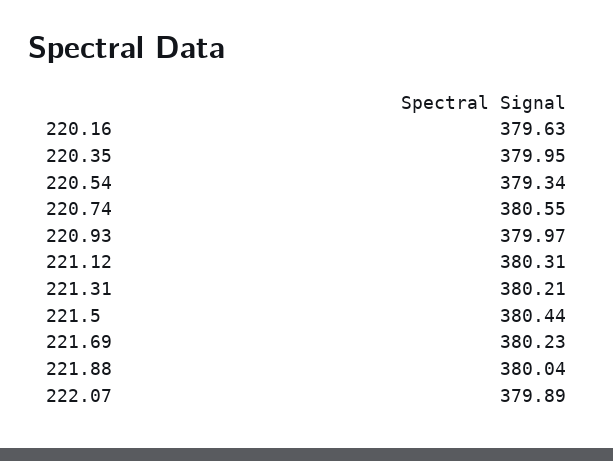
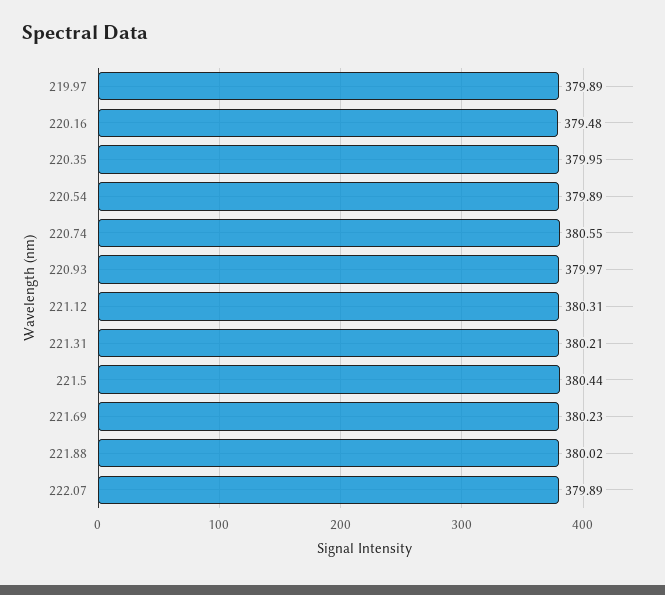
  {
-   "220.16": 379.63,
+   "220.16": 379.48,
    "220.35": 379.95,
-   "220.54": 379.34,
+   "220.54": 379.89,
    "220.74": 380.55,
    "220.93": 379.97,
    "221.12": 380.31,
    "221.31": 380.21,
    "221.5": 380.44,
    "221.69": 380.23,
-   "221.88": 380.04,
+   "221.88": 380.02,
-   "222.07": 379.89
+   "222.07": 379.89,
+   "219.97": 379.89
  }

